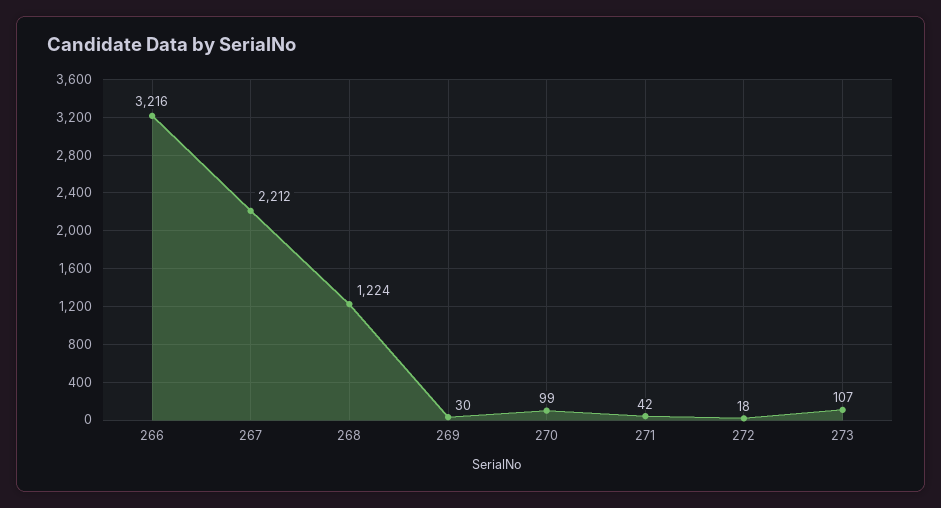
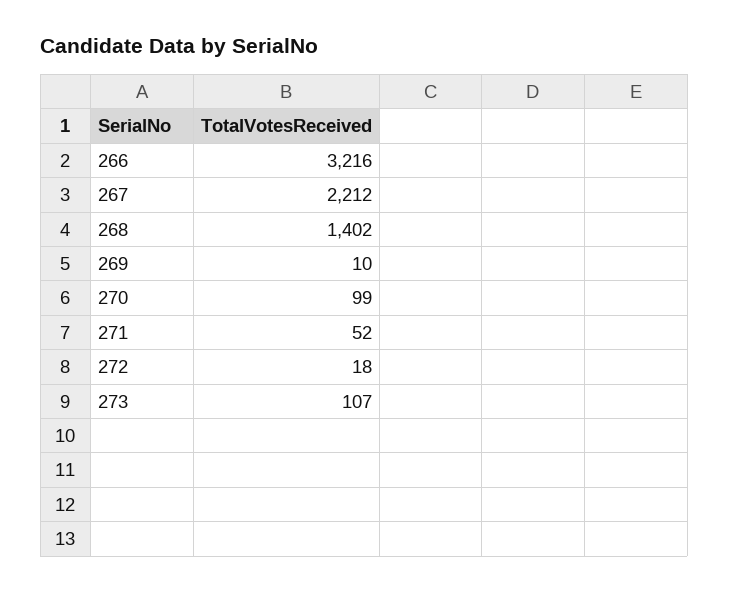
  {
    "266": 3216,
    "267": 2212,
-   "268": 1224,
+   "268": 1402,
-   "269": 30,
+   "269": 10,
    "270": 99,
-   "271": 42,
+   "271": 52,
    "272": 18,
    "273": 107
  }

